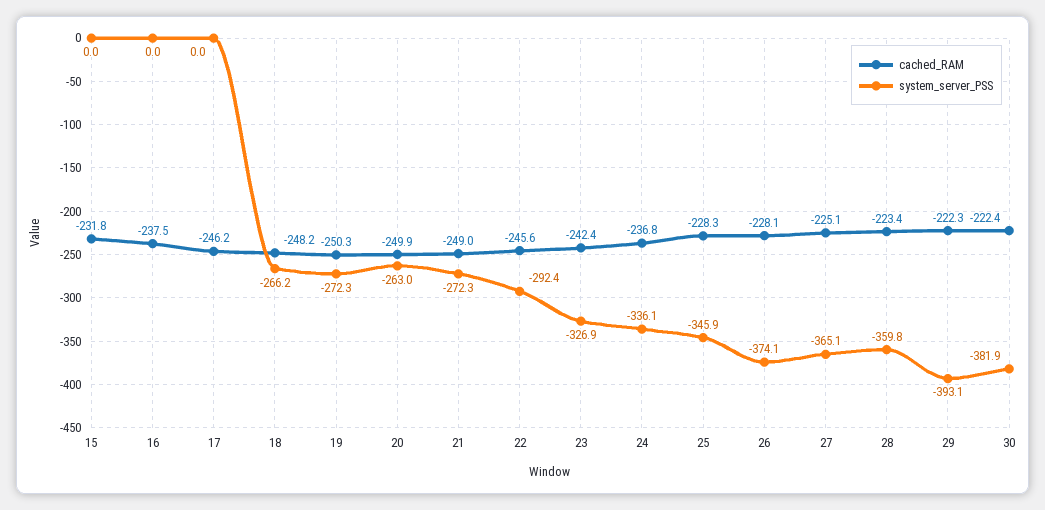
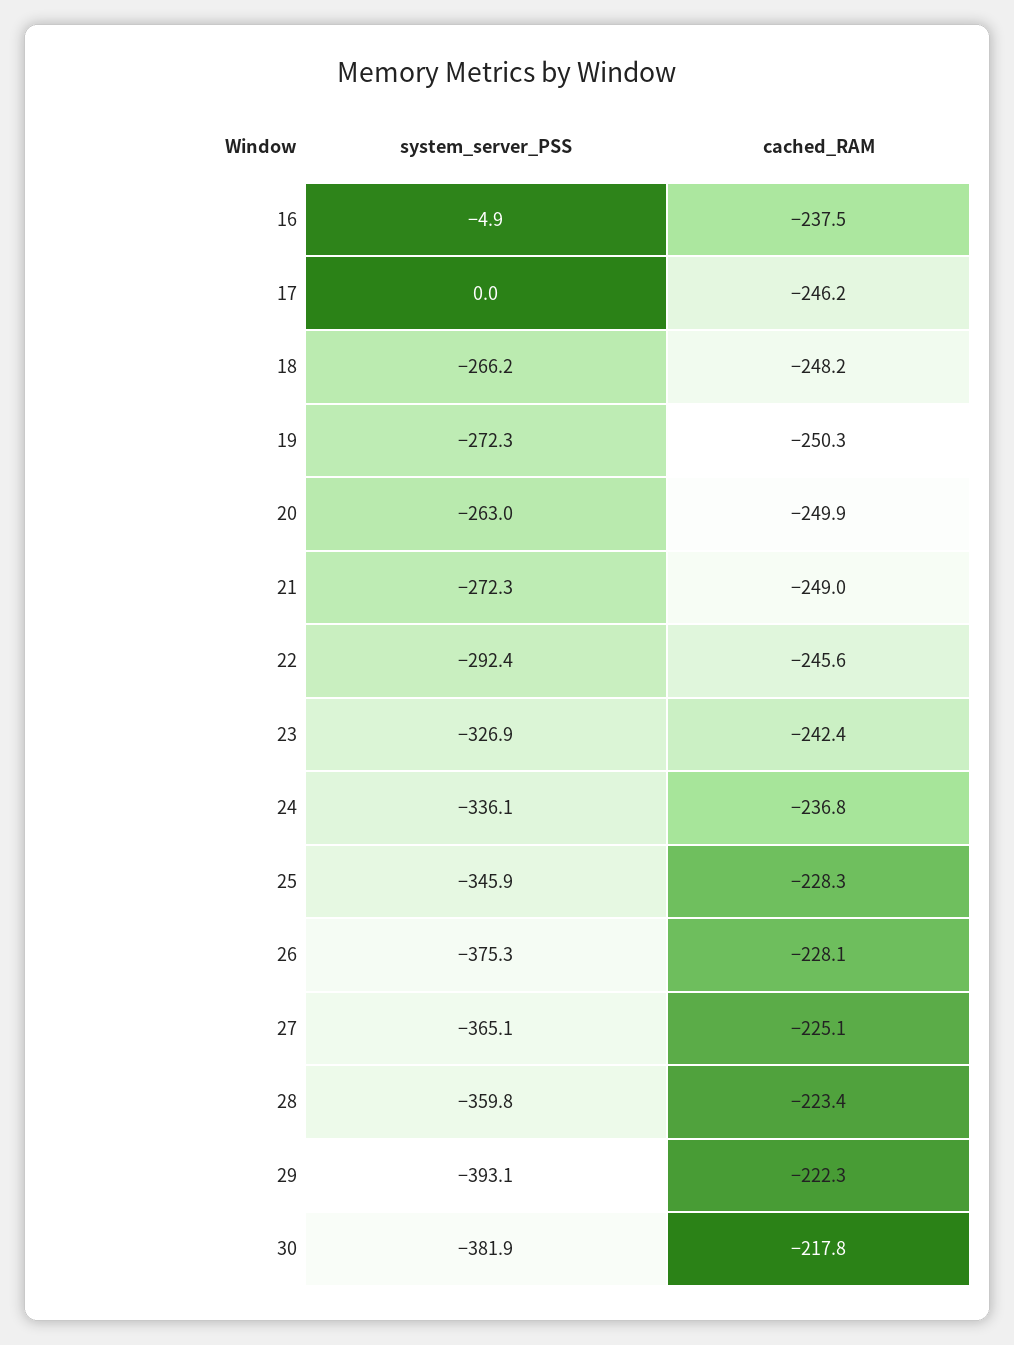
  {
    "cached_RAM": {
-     "15": -231.8,
      "16": -237.5,
      "17": -246.2,
      "18": -248.2,
      "19": -250.3,
      "20": -249.9,
      "21": -249,
      "22": -245.6,
      "23": -242.4,
      "24": -236.8,
      "25": -228.3,
      "26": -228.1,
      "27": -225.1,
      "28": -223.4,
      "29": -222.3,
-     "30": -222.4
+     "30": -217.8
    },
    "system_server_PSS": {
-     "15": 0,
-     "16": 0,
+     "16": -4.9,
      "17": 0,
      "18": -266.2,
      "19": -272.3,
      "20": -263,
      "21": -272.3,
      "22": -292.4,
      "23": -326.9,
      "24": -336.1,
      "25": -345.9,
-     "26": -374.1,
+     "26": -375.3,
      "27": -365.1,
      "28": -359.8,
      "29": -393.1,
      "30": -381.9
    }
  }

